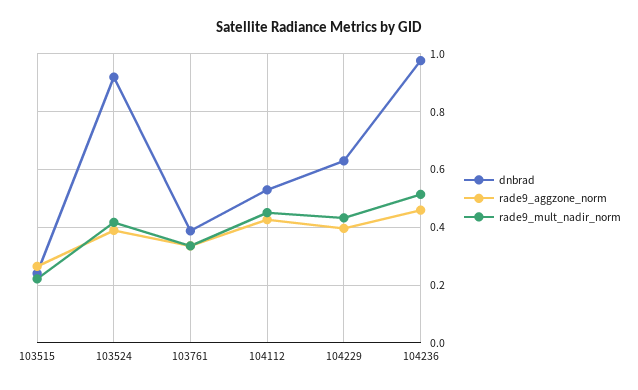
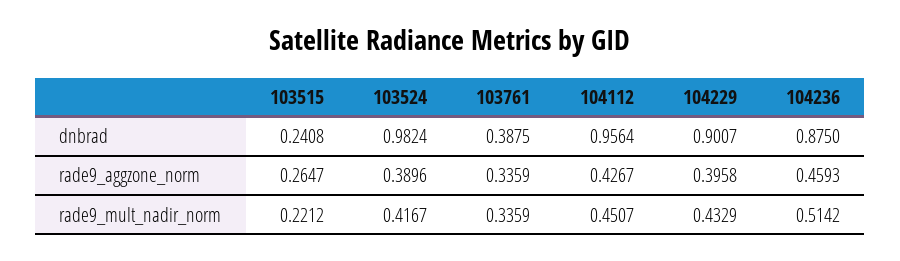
  {
    "dnbrad": {
      "103515": 0.2408,
-     "103524": 0.925,
+     "103524": 0.9824,
      "103761": 0.3875,
-     "104112": 0.525,
+     "104112": 0.9564,
-     "104229": 0.625,
+     "104229": 0.9007,
-     "104236": 0.975
+     "104236": 0.875
    },
    "rade9_aggzone_norm": {
      "103515": 0.2647,
      "103524": 0.3896,
      "103761": 0.3359,
      "104112": 0.4267,
      "104229": 0.3958,
      "104236": 0.4593
    },
    "rade9_mult_nadir_norm": {
      "103515": 0.2212,
      "103524": 0.4167,
      "103761": 0.3359,
      "104112": 0.4507,
      "104229": 0.4329,
      "104236": 0.5142
    }
  }

